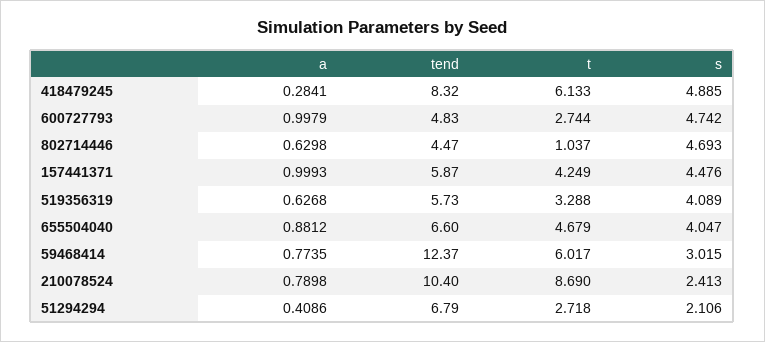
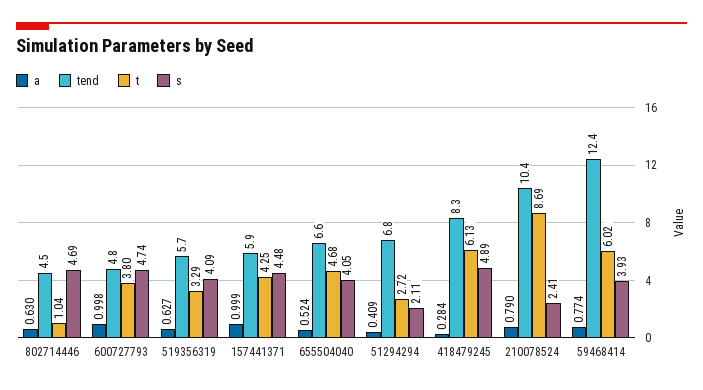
  {
    "a": {
      "418479245": 0.2841,
      "600727793": 0.9979,
      "802714446": 0.6298,
      "157441371": 0.9993,
      "519356319": 0.6268,
-     "655504040": 0.8812,
+     "655504040": 0.524,
      "59468414": 0.7735,
      "210078524": 0.7898,
      "51294294": 0.4086
    },
    "tend": {
      "418479245": 8.32,
      "600727793": 4.83,
      "802714446": 4.47,
      "157441371": 5.87,
      "519356319": 5.73,
      "655504040": 6.6,
      "59468414": 12.37,
      "210078524": 10.4,
      "51294294": 6.79
    },
    "t": {
      "418479245": 6.133,
-     "600727793": 2.744,
+     "600727793": 3.8,
      "802714446": 1.037,
      "157441371": 4.249,
      "519356319": 3.288,
      "655504040": 4.679,
      "59468414": 6.017,
      "210078524": 8.69,
      "51294294": 2.718
    },
    "s": {
      "418479245": 4.885,
      "600727793": 4.742,
      "802714446": 4.693,
      "157441371": 4.476,
      "519356319": 4.089,
      "655504040": 4.047,
-     "59468414": 3.015,
+     "59468414": 3.93,
      "210078524": 2.413,
      "51294294": 2.106
    }
  }

